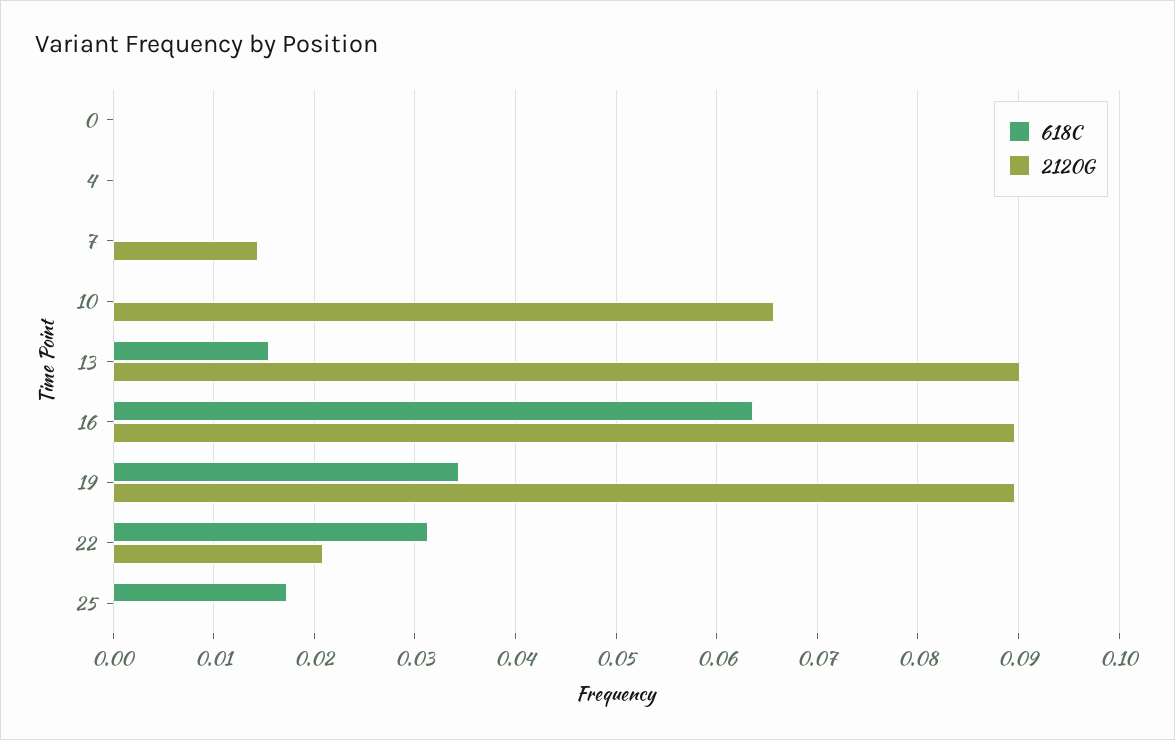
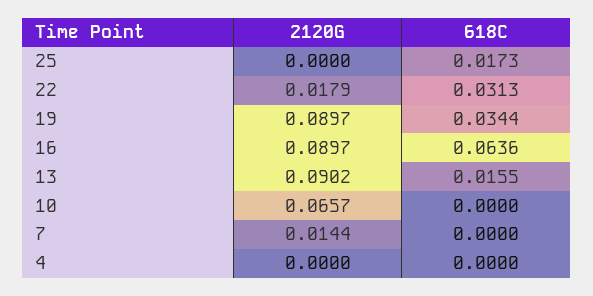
  {
    "618C": {
-     "0": 0,
      "4": 0,
      "7": 0,
      "10": 0,
      "13": 0.0155,
      "16": 0.0636,
      "19": 0.0344,
      "22": 0.0313,
      "25": 0.0173
    },
    "2120G": {
-     "0": 0,
      "4": 0,
      "7": 0.0144,
      "10": 0.0657,
      "13": 0.0902,
      "16": 0.0897,
      "19": 0.0897,
-     "22": 0.021,
+     "22": 0.0179,
      "25": 0
    }
  }

